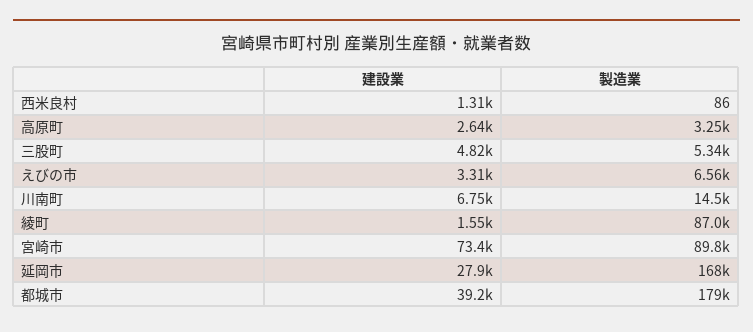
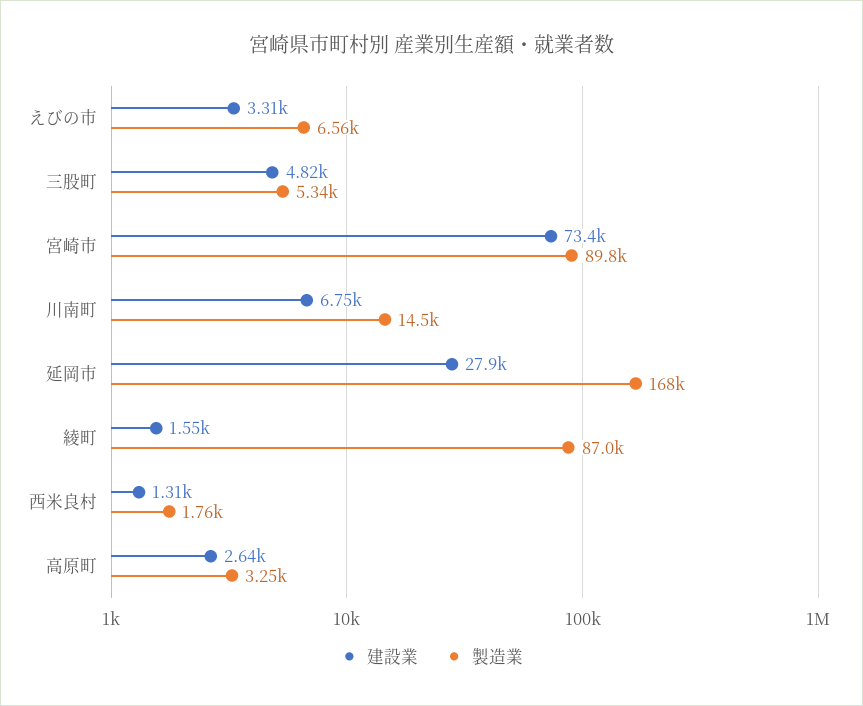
  {
    "建設業": {
      "西米良村": 1310,
      "高原町": 2640,
      "三股町": 4820,
      "えびの市": 3310,
      "川南町": 6750,
      "綾町": 1550,
      "宮崎市": 73400,
-     "延岡市": 27900,
+     "延岡市": 27900
-     "都城市": 39200
    },
    "製造業": {
-     "西米良村": 86,
+     "西米良村": 1760,
      "高原町": 3250,
      "三股町": 5340,
      "えびの市": 6560,
      "川南町": 14500,
      "綾町": 87000,
      "宮崎市": 89800,
-     "延岡市": 168000,
+     "延岡市": 168000
-     "都城市": 179000
    }
  }

